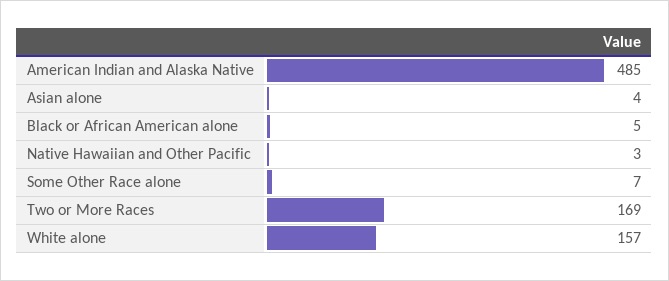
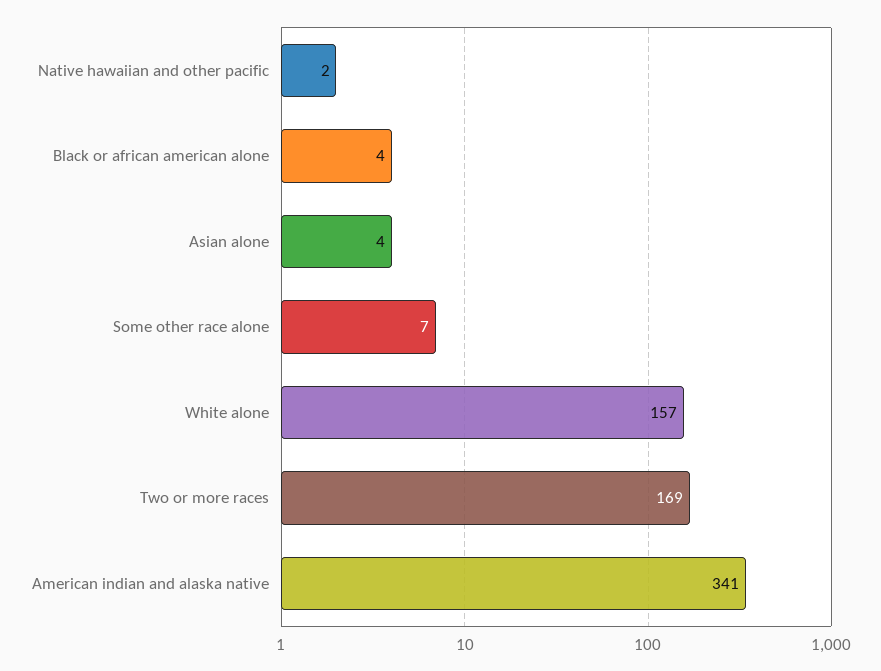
  {
-   "American Indian and Alaska Native": 485,
+   "American Indian and Alaska Native": 341,
    "Asian alone": 4,
-   "Black or African American alone": 5,
+   "Black or African American alone": 4,
-   "Native Hawaiian and Other Pacific": 3,
+   "Native Hawaiian and Other Pacific": 2,
    "Some Other Race alone": 7,
    "Two or More Races": 169,
    "White alone": 157
  }

